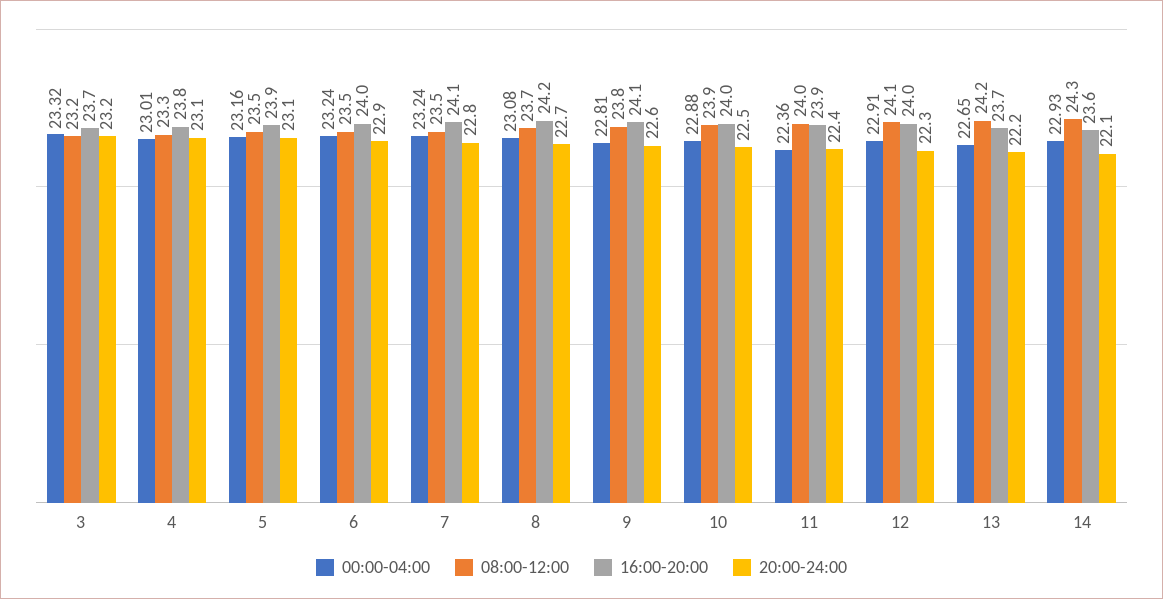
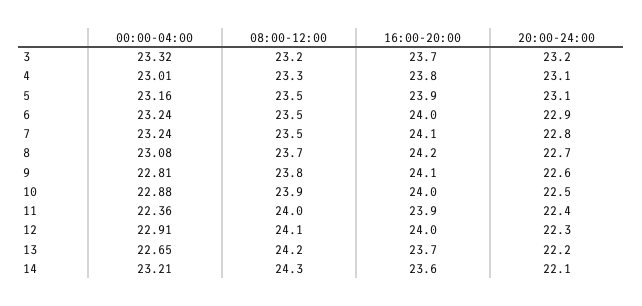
  {
    "00:00-04:00": {
      "3": 23.32,
      "4": 23.01,
      "5": 23.16,
      "6": 23.24,
      "7": 23.24,
      "8": 23.08,
      "9": 22.81,
      "10": 22.88,
      "11": 22.36,
      "12": 22.91,
      "13": 22.65,
-     "14": 22.93
+     "14": 23.21
    },
    "08:00-12:00": {
      "3": 23.2,
      "4": 23.3,
      "5": 23.5,
      "6": 23.5,
      "7": 23.5,
      "8": 23.7,
      "9": 23.8,
      "10": 23.9,
      "11": 24,
      "12": 24.1,
      "13": 24.2,
      "14": 24.3
    },
    "16:00-20:00": {
      "3": 23.7,
      "4": 23.8,
      "5": 23.9,
      "6": 24,
      "7": 24.1,
      "8": 24.2,
      "9": 24.1,
      "10": 24,
      "11": 23.9,
      "12": 24,
      "13": 23.7,
      "14": 23.6
    },
    "20:00-24:00": {
      "3": 23.2,
      "4": 23.1,
      "5": 23.1,
      "6": 22.9,
      "7": 22.8,
      "8": 22.7,
      "9": 22.6,
      "10": 22.5,
      "11": 22.4,
      "12": 22.3,
      "13": 22.2,
      "14": 22.1
    }
  }

